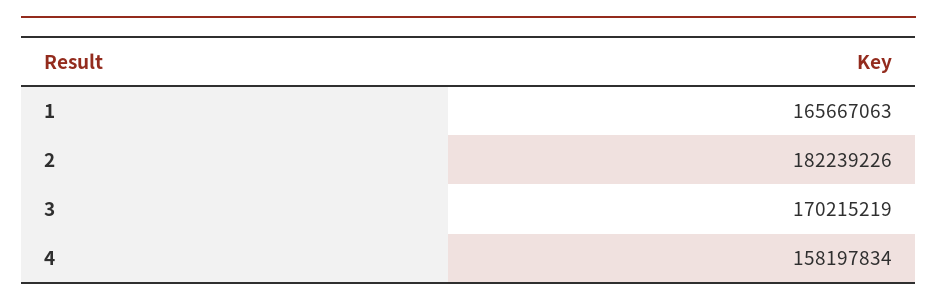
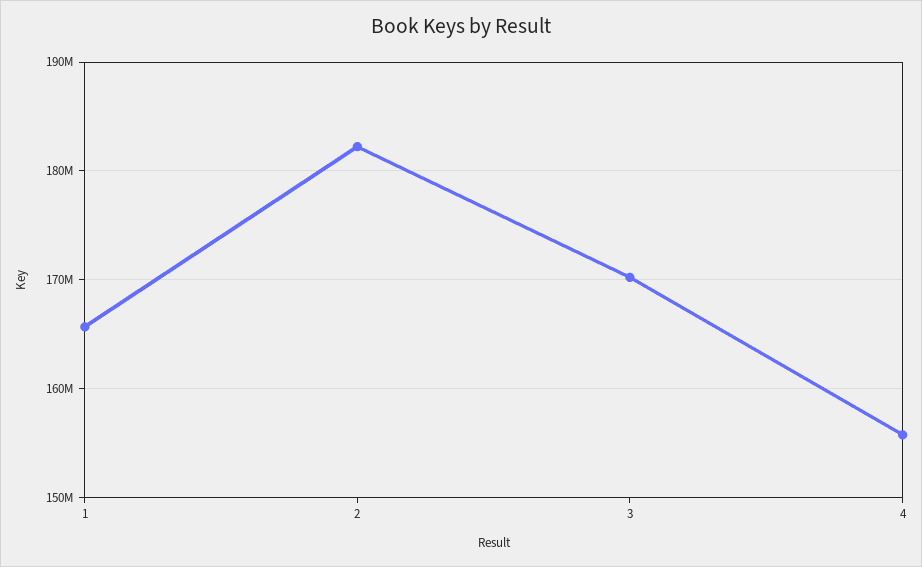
  {
    "1": 165667063,
    "2": 182239226,
    "3": 170215219,
-   "4": 158197834
+   "4": 156000000
  }

